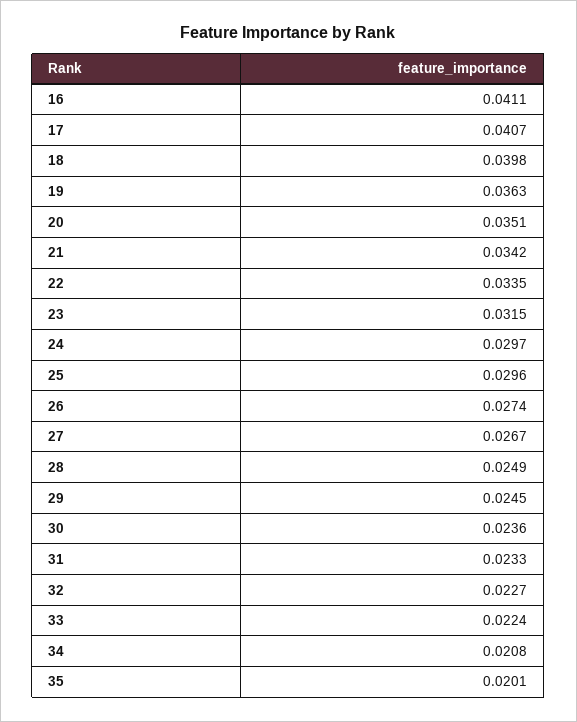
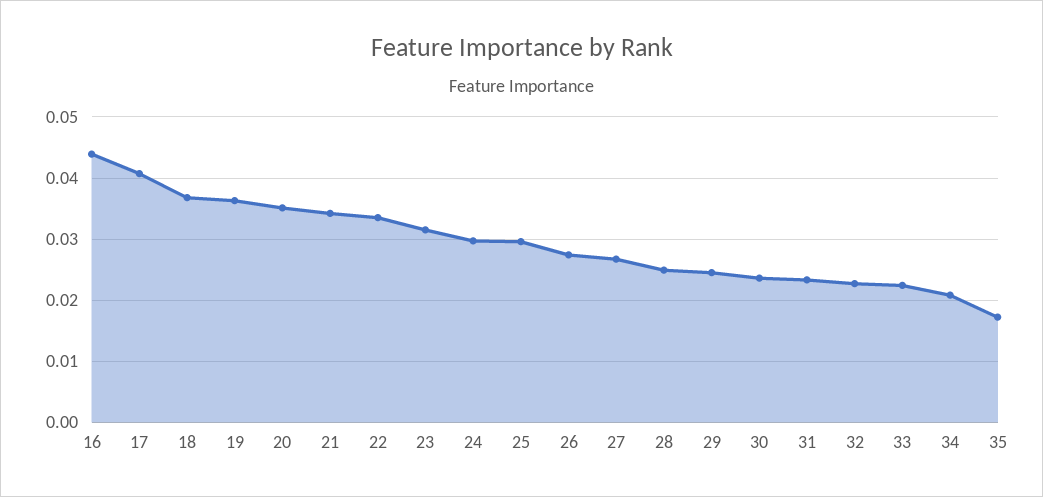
  {
-   "16": 0.0411,
+   "16": 0.044,
    "17": 0.0407,
-   "18": 0.0398,
+   "18": 0.037,
    "19": 0.0363,
    "20": 0.0351,
    "21": 0.0342,
    "22": 0.0335,
    "23": 0.0315,
    "24": 0.0297,
    "25": 0.0296,
    "26": 0.0274,
    "27": 0.0267,
    "28": 0.0249,
    "29": 0.0245,
    "30": 0.0236,
    "31": 0.0233,
    "32": 0.0227,
    "33": 0.0224,
    "34": 0.0208,
-   "35": 0.0201
+   "35": 0.017
  }

